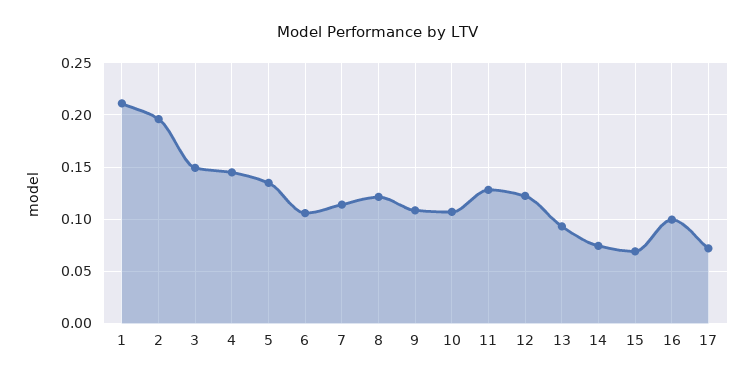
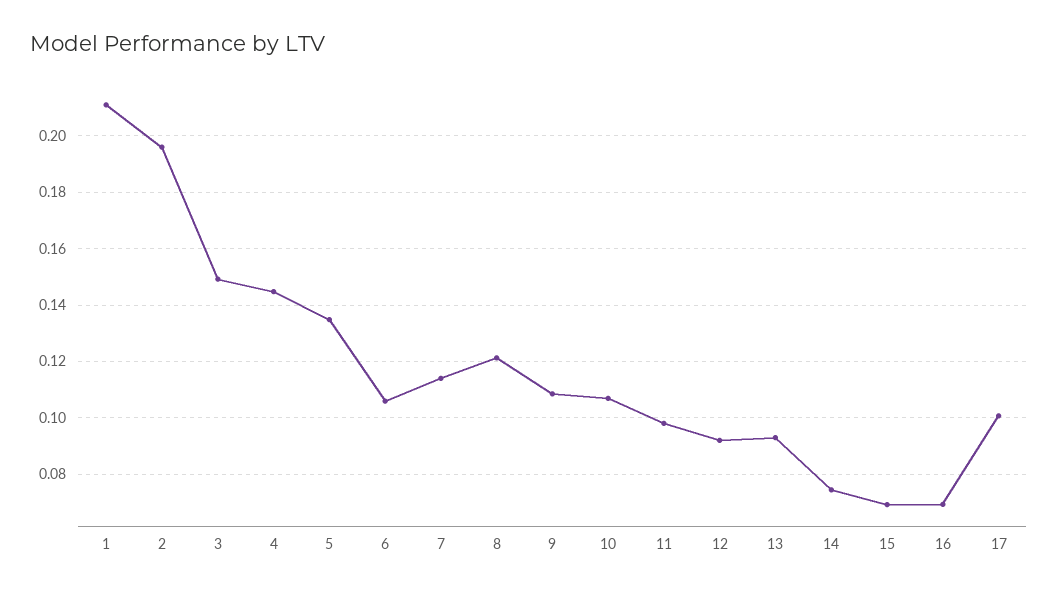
  {
    "1": 0.21,
    "2": 0.195,
    "3": 0.15,
    "4": 0.145,
    "5": 0.135,
    "6": 0.105,
    "7": 0.115,
    "8": 0.1225,
    "9": 0.1075,
    "10": 0.1075,
-   "11": 0.13,
+   "11": 0.0975,
-   "12": 0.12,
+   "12": 0.0925,
    "13": 0.0925,
    "14": 0.075,
    "15": 0.07,
-   "16": 0.1,
+   "16": 0.07,
-   "17": 0.07
+   "17": 0.1
  }

